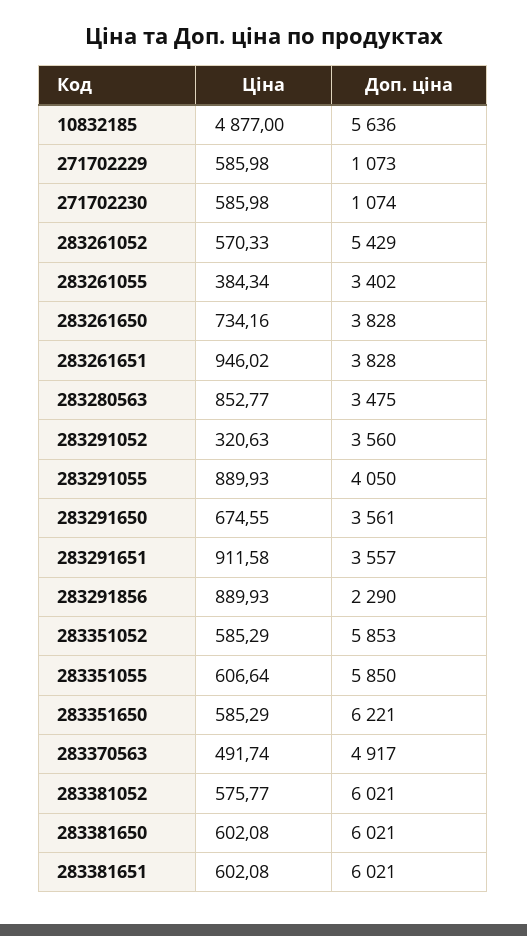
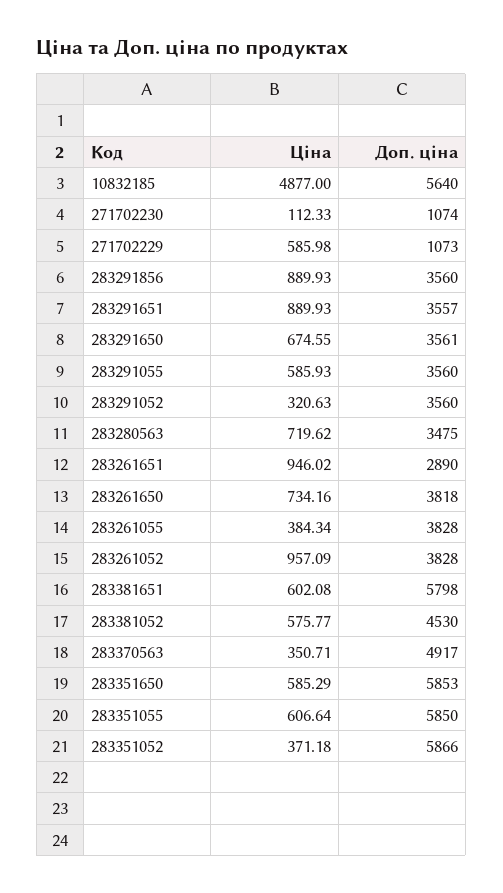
  {
    "Ціна": {
      "10832185": 4877,
      "271702229": 585.98,
-     "271702230": 585.98,
+     "271702230": 112.33,
-     "283261052": 570.33,
+     "283261052": 957.09,
      "283261055": 384.34,
      "283261650": 734.16,
      "283261651": 946.02,
-     "283280563": 852.77,
+     "283280563": 719.62,
      "283291052": 320.63,
-     "283291055": 889.93,
+     "283291055": 585.93,
      "283291650": 674.55,
-     "283291651": 911.58,
+     "283291651": 889.93,
      "283291856": 889.93,
-     "283351052": 585.29,
+     "283351052": 371.18,
      "283351055": 606.64,
      "283351650": 585.29,
-     "283370563": 491.74,
+     "283370563": 350.71,
      "283381052": 575.77,
-     "283381650": 602.08,
      "283381651": 602.08
    },
    "Доп. ціна": {
-     "10832185": 5636,
+     "10832185": 5640,
      "271702229": 1073,
      "271702230": 1074,
-     "283261052": 5429,
+     "283261052": 3828,
-     "283261055": 3402,
+     "283261055": 3828,
-     "283261650": 3828,
+     "283261650": 3818,
-     "283261651": 3828,
+     "283261651": 2890,
      "283280563": 3475,
      "283291052": 3560,
-     "283291055": 4050,
+     "283291055": 3560,
      "283291650": 3561,
      "283291651": 3557,
-     "283291856": 2290,
+     "283291856": 3560,
-     "283351052": 5853,
+     "283351052": 5866,
      "283351055": 5850,
-     "283351650": 6221,
+     "283351650": 5853,
      "283370563": 4917,
-     "283381052": 6021,
+     "283381052": 4530,
-     "283381650": 6021,
-     "283381651": 6021
+     "283381651": 5798
    }
  }

